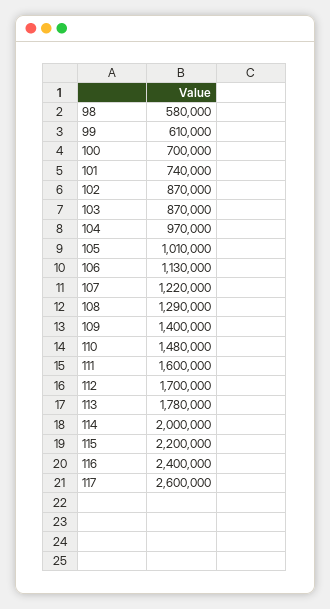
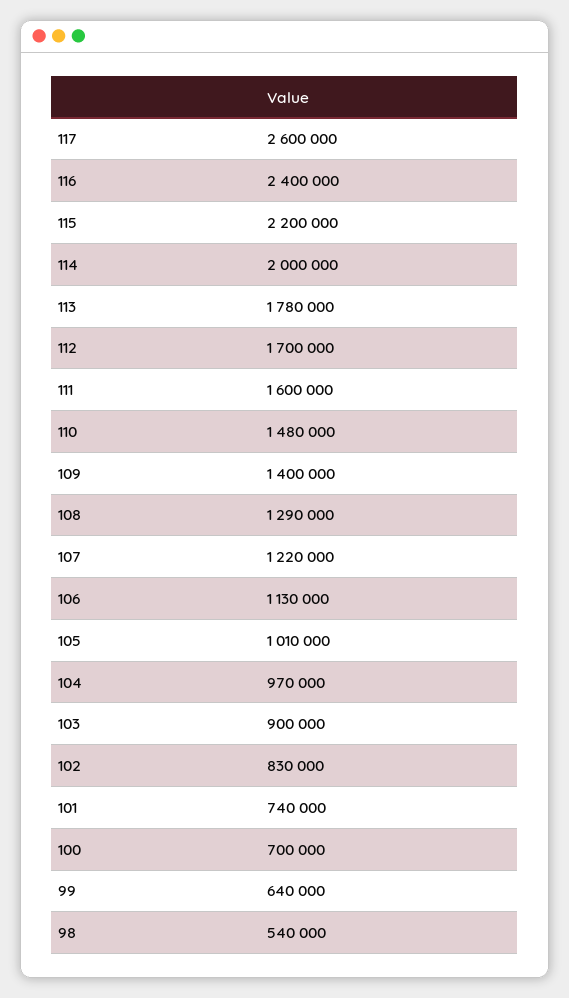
  {
-   "98": 580000,
+   "98": 540000,
-   "99": 610000,
+   "99": 640000,
    "100": 700000,
    "101": 740000,
-   "102": 870000,
+   "102": 830000,
-   "103": 870000,
+   "103": 900000,
    "104": 970000,
    "105": 1010000,
    "106": 1130000,
    "107": 1220000,
    "108": 1290000,
    "109": 1400000,
    "110": 1480000,
    "111": 1600000,
    "112": 1700000,
    "113": 1780000,
    "114": 2000000,
    "115": 2200000,
    "116": 2400000,
    "117": 2600000
  }

